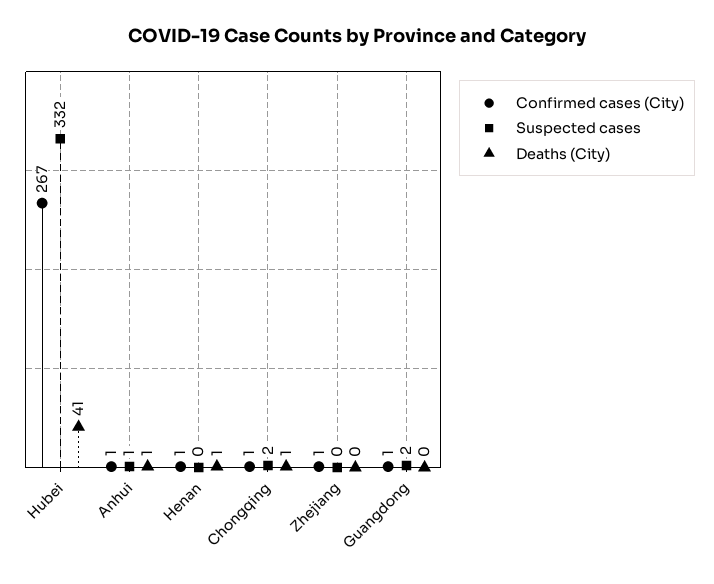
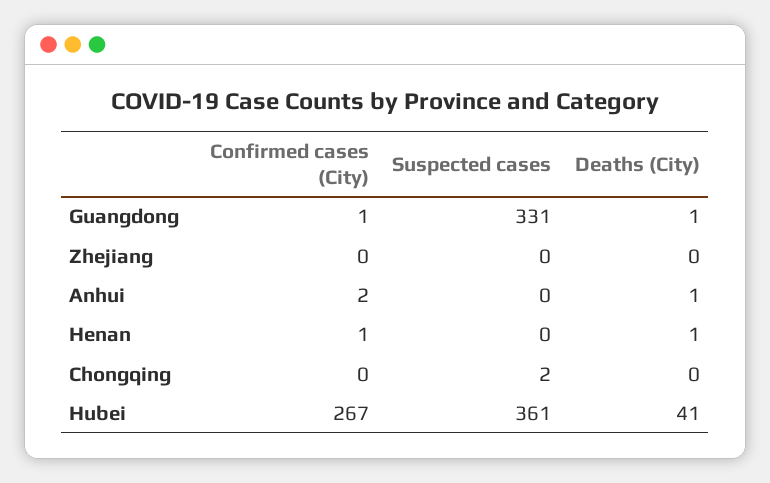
  {
    "Confirmed cases (City)": {
      "Hubei": 267,
-     "Anhui": 1,
+     "Anhui": 2,
      "Henan": 1,
-     "Chongqing": 1,
+     "Chongqing": 0,
-     "Zhejiang": 1,
+     "Zhejiang": 0,
      "Guangdong": 1
    },
    "Suspected cases": {
-     "Hubei": 332,
+     "Hubei": 361,
-     "Anhui": 1,
+     "Anhui": 0,
      "Henan": 0,
      "Chongqing": 2,
      "Zhejiang": 0,
-     "Guangdong": 2
+     "Guangdong": 331
    },
    "Deaths (City)": {
      "Hubei": 41,
      "Anhui": 1,
      "Henan": 1,
-     "Chongqing": 1,
+     "Chongqing": 0,
      "Zhejiang": 0,
-     "Guangdong": 0
+     "Guangdong": 1
    }
  }

